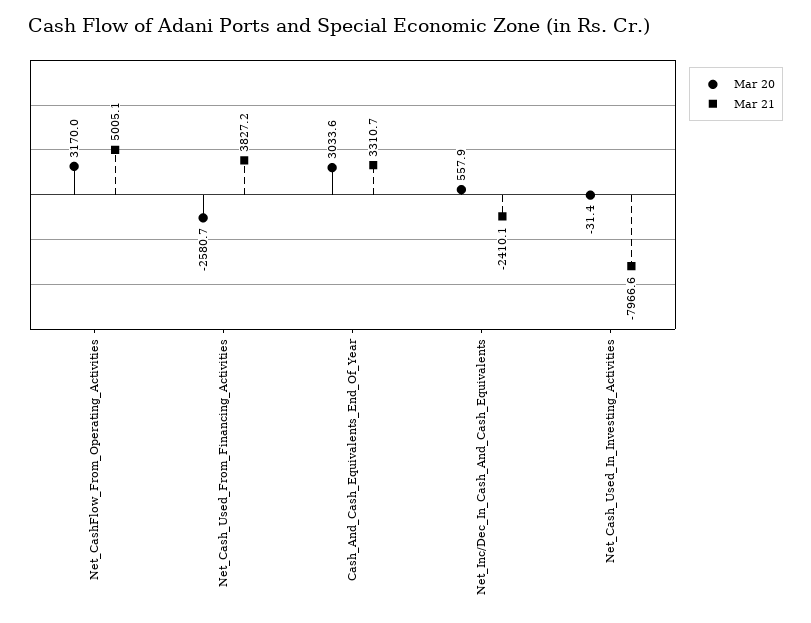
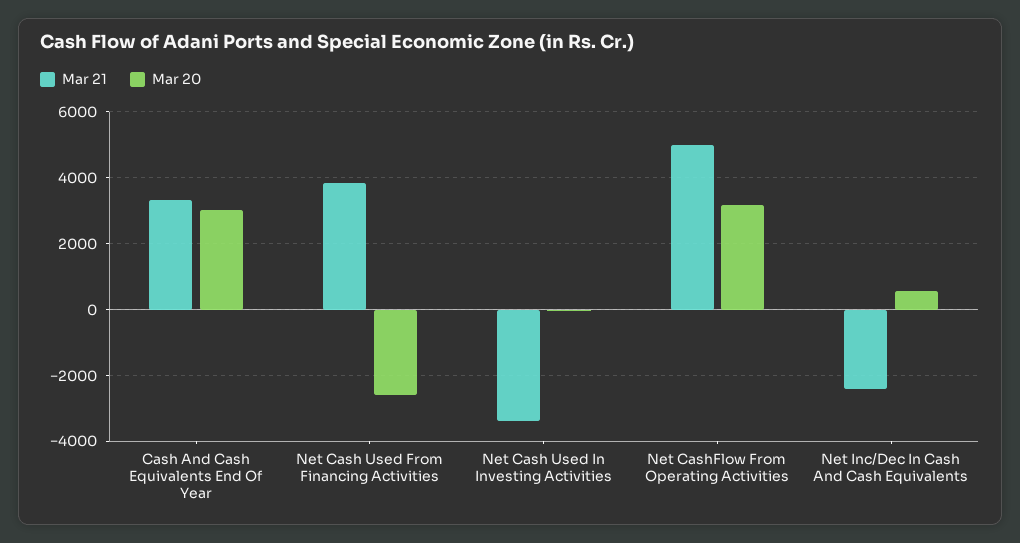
  {
    "Mar 20": {
      "Net_CashFlow_From_Operating_Activities": 3170,
      "Net_Cash_Used_From_Financing_Activities": -2580.7,
      "Cash_And_Cash_Equivalents_End_Of_Year": 3033.6,
      "Net_Inc/Dec_In_Cash_And_Cash_Equivalents": 557.9,
      "Net_Cash_Used_In_Investing_Activities": -31.4
    },
    "Mar 21": {
      "Net_CashFlow_From_Operating_Activities": 5005.1,
      "Net_Cash_Used_From_Financing_Activities": 3827.2,
      "Cash_And_Cash_Equivalents_End_Of_Year": 3310.7,
      "Net_Inc/Dec_In_Cash_And_Cash_Equivalents": -2410.1,
-     "Net_Cash_Used_In_Investing_Activities": -7966.6
+     "Net_Cash_Used_In_Investing_Activities": -3400
    }
  }

